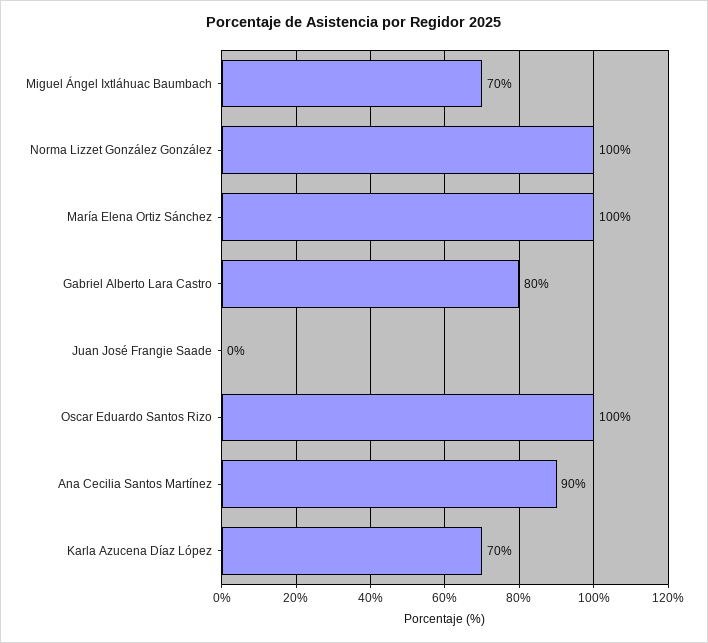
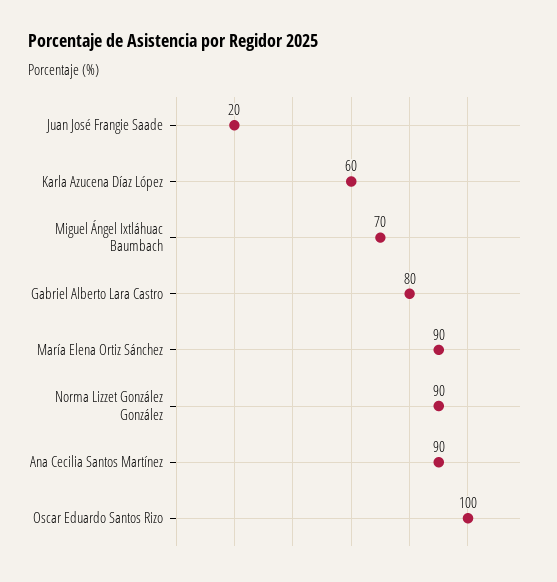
  {
    "Miguel Ángel Ixtláhuac Baumbach": 70,
-   "Norma Lizzet González González": 100,
+   "Norma Lizzet González González": 90,
-   "María Elena Ortiz Sánchez": 100,
+   "María Elena Ortiz Sánchez": 90,
    "Gabriel Alberto Lara Castro": 80,
-   "Juan José Frangie Saade": 0,
+   "Juan José Frangie Saade": 20,
    "Oscar Eduardo Santos Rizo": 100,
    "Ana Cecilia Santos Martínez": 90,
-   "Karla Azucena Díaz López": 70
+   "Karla Azucena Díaz López": 60
  }

